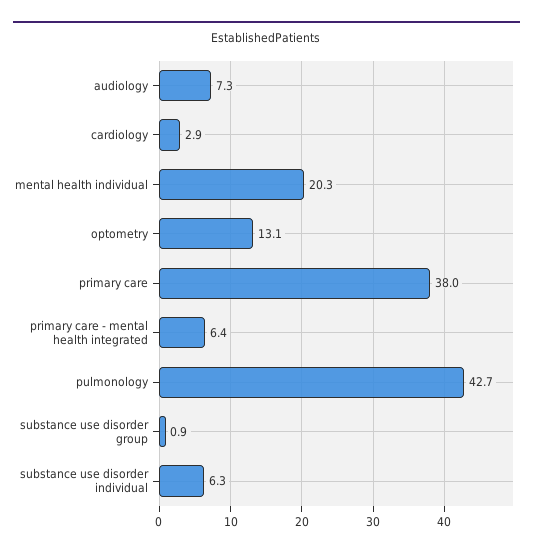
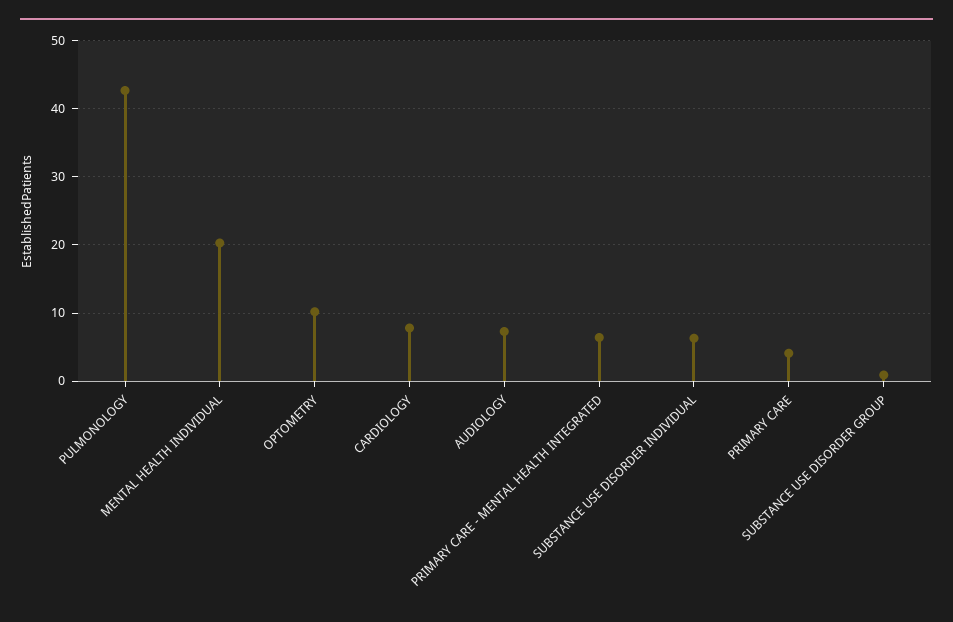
  {
    "audiology": 7.3,
-   "cardiology": 2.9,
+   "cardiology": 8,
    "mental health individual": 20.3,
-   "optometry": 13.1,
+   "optometry": 10,
-   "primary care": 38,
+   "primary care": 4,
    "primary care - mental health integrated": 6.4,
    "pulmonology": 42.7,
    "substance use disorder group": 0.9,
    "substance use disorder individual": 6.3
  }

